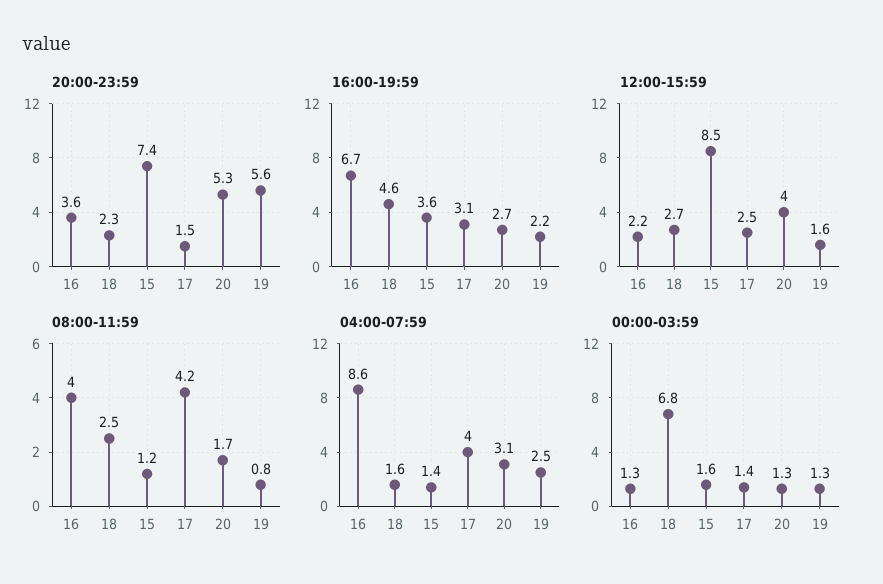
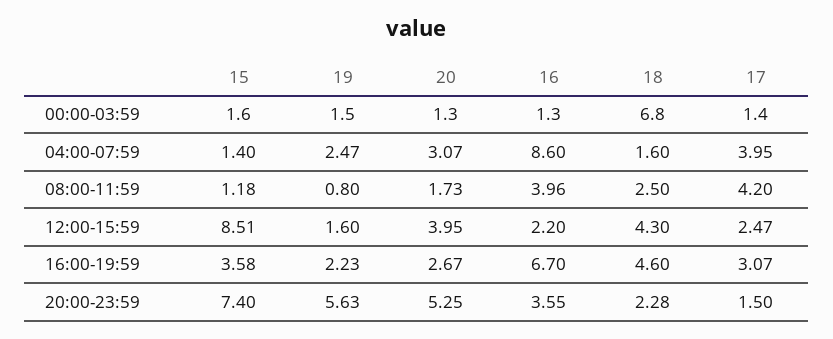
  {
    "20:00-23:59": {
      "16": 3.55,
      "18": 2.28,
      "15": 7.4,
      "17": 1.5,
      "20": 5.25,
      "19": 5.63
    },
    "16:00-19:59": {
      "16": 6.7,
      "18": 4.6,
      "15": 3.58,
      "17": 3.07,
      "20": 2.67,
      "19": 2.23
    },
    "12:00-15:59": {
      "16": 2.2,
-     "18": 2.7,
+     "18": 4.3,
      "15": 8.51,
      "17": 2.47,
      "20": 3.95,
      "19": 1.6
    },
    "08:00-11:59": {
      "16": 3.96,
      "18": 2.5,
      "15": 1.18,
      "17": 4.2,
      "20": 1.73,
      "19": 0.8
    },
    "04:00-07:59": {
      "16": 8.6,
      "18": 1.6,
      "15": 1.4,
      "17": 3.95,
      "20": 3.07,
      "19": 2.47
    },
    "00:00-03:59": {
      "16": 1.3,
      "18": 6.8,
      "15": 1.6,
      "17": 1.4,
      "20": 1.3,
-     "19": 1.3
+     "19": 1.5
    }
  }

